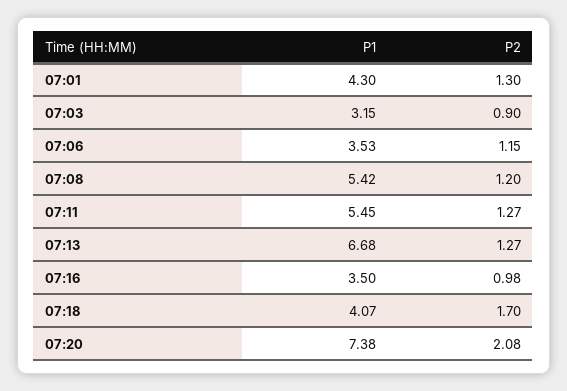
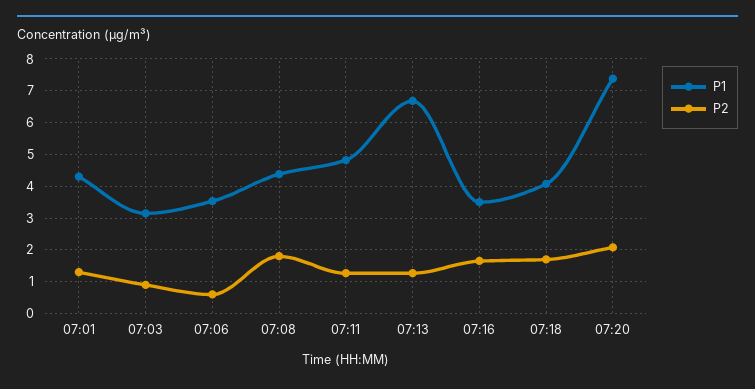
  {
    "P1": {
      "07:01": 4.3,
      "07:03": 3.15,
      "07:06": 3.53,
-     "07:08": 5.42,
+     "07:08": 4.4,
-     "07:11": 5.45,
+     "07:11": 4.8,
      "07:13": 6.68,
      "07:16": 3.5,
      "07:18": 4.07,
      "07:20": 7.38
    },
    "P2": {
      "07:01": 1.3,
      "07:03": 0.9,
-     "07:06": 1.15,
+     "07:06": 0.6,
-     "07:08": 1.2,
+     "07:08": 1.8,
      "07:11": 1.27,
      "07:13": 1.27,
-     "07:16": 0.98,
+     "07:16": 1.6,
      "07:18": 1.7,
      "07:20": 2.08
    }
  }

